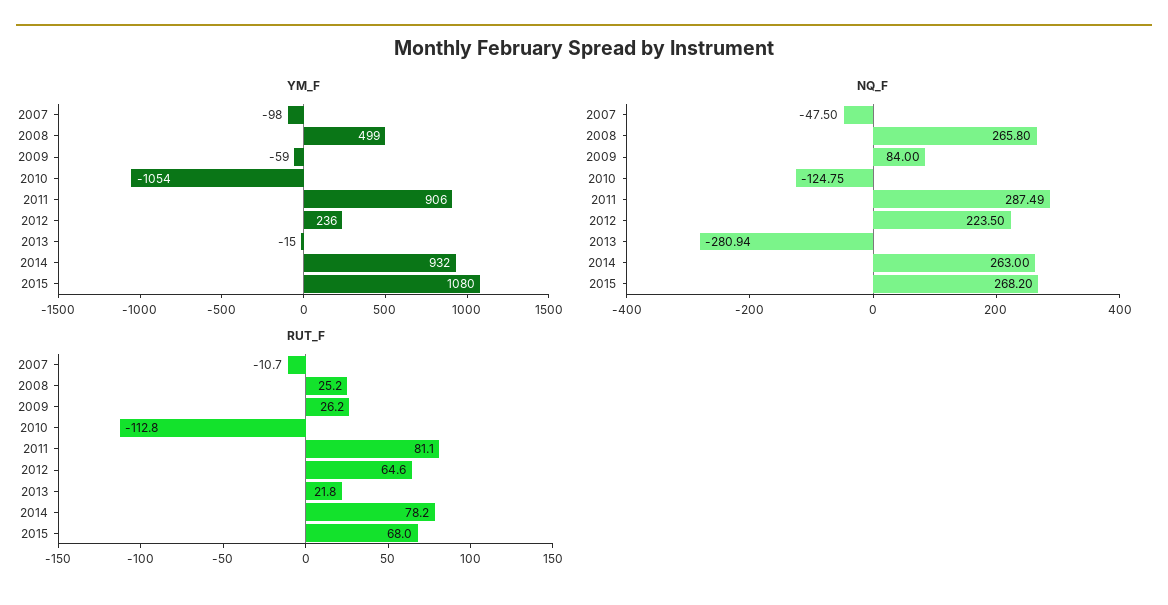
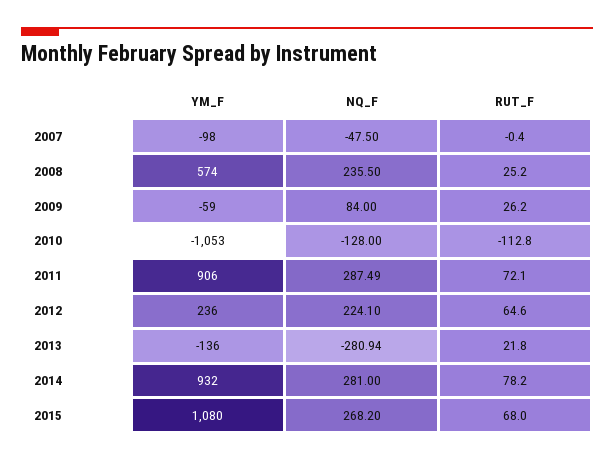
  {
    "YM_F": {
      "2007": -98,
-     "2008": 499,
+     "2008": 574,
      "2009": -59,
-     "2010": -1054,
+     "2010": -1053,
      "2011": 906,
      "2012": 236,
-     "2013": -15,
+     "2013": -136,
      "2014": 932,
      "2015": 1080
    },
    "NQ_F": {
      "2007": -47.5,
-     "2008": 265.8,
+     "2008": 235.5,
      "2009": 84,
-     "2010": -124.75,
+     "2010": -128,
      "2011": 287.49,
-     "2012": 223.5,
+     "2012": 224.1,
      "2013": -280.94,
-     "2014": 263,
+     "2014": 281,
      "2015": 268.2
    },
    "RUT_F": {
-     "2007": -10.7,
+     "2007": -0.4,
      "2008": 25.2,
      "2009": 26.2,
      "2010": -112.8,
-     "2011": 81.1,
+     "2011": 72.1,
      "2012": 64.6,
      "2013": 21.8,
      "2014": 78.2,
      "2015": 68
    }
  }

